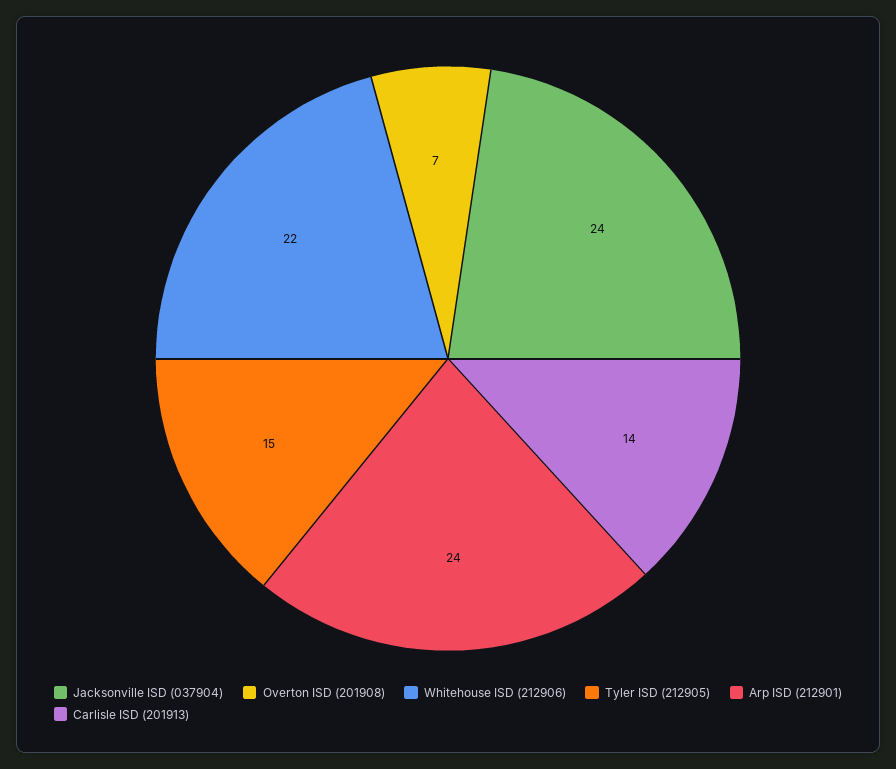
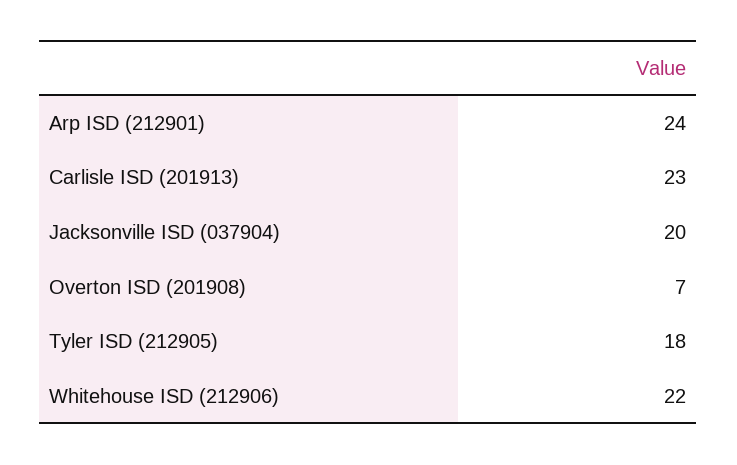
  {
-   "Jacksonville ISD (037904)": 24,
+   "Jacksonville ISD (037904)": 20,
    "Overton ISD (201908)": 7,
    "Whitehouse ISD (212906)": 22,
-   "Tyler ISD (212905)": 15,
+   "Tyler ISD (212905)": 18,
    "Arp ISD (212901)": 24,
-   "Carlisle ISD (201913)": 14
+   "Carlisle ISD (201913)": 23
  }

